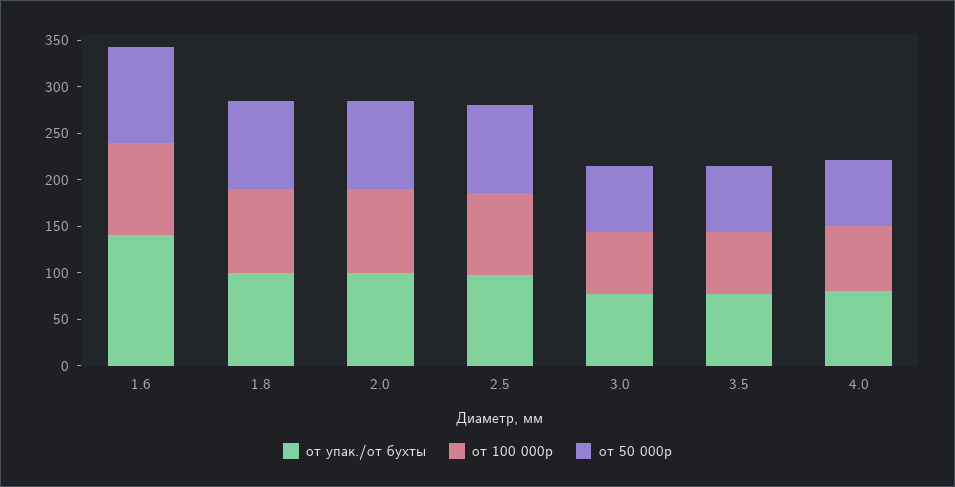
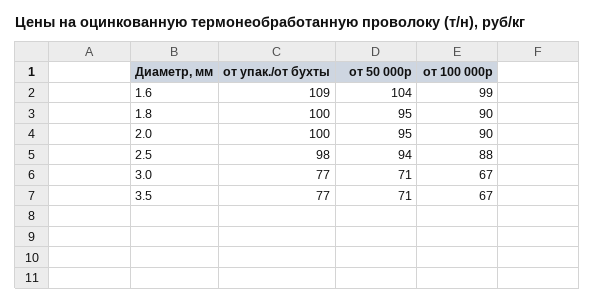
  {
    "от упак./от бухты": {
-     "1.6": 140,
+     "1.6": 109,
      "1.8": 100,
      "2.0": 100,
      "2.5": 98,
      "3.0": 77,
-     "3.5": 77,
+     "3.5": 77
-     "4.0": 80
    },
    "от 100 000р": {
      "1.6": 99,
      "1.8": 90,
      "2.0": 90,
      "2.5": 88,
      "3.0": 67,
-     "3.5": 67,
+     "3.5": 67
-     "4.0": 70
    },
    "от 50 000р": {
      "1.6": 104,
      "1.8": 95,
      "2.0": 95,
      "2.5": 94,
      "3.0": 71,
-     "3.5": 71,
+     "3.5": 71
-     "4.0": 70
    }
  }

